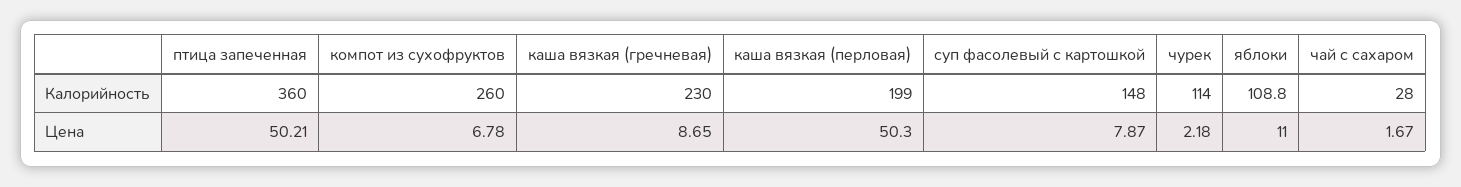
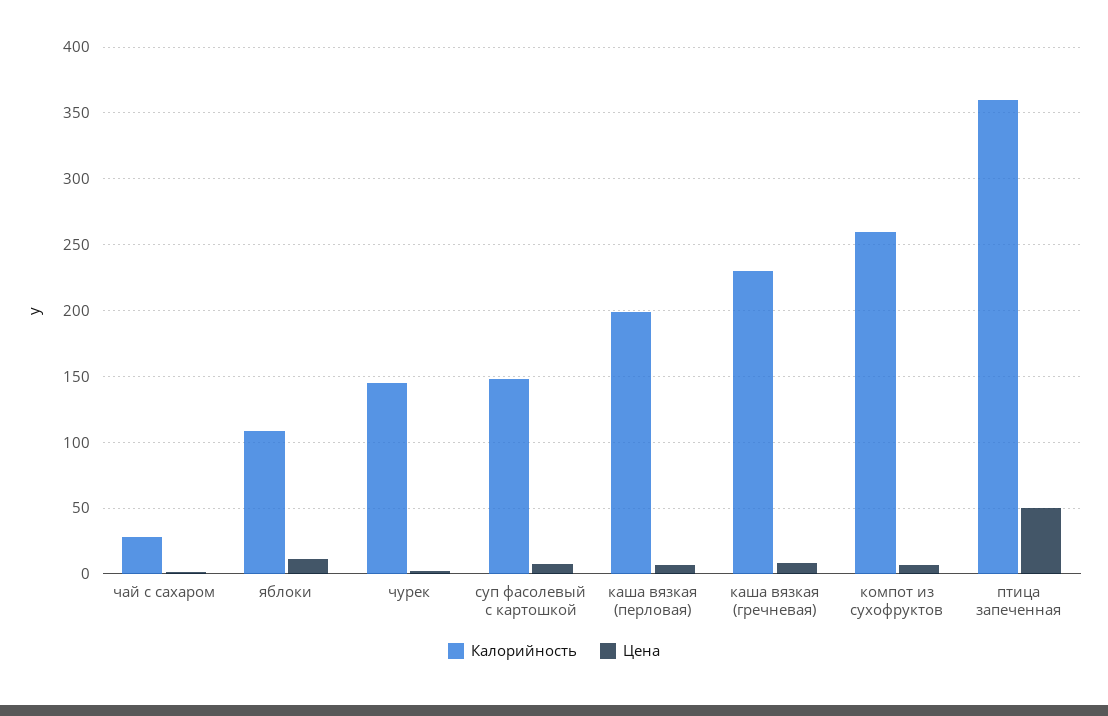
  {
    "Калорийность": {
      "птица запеченная": 360,
      "компот из сухофруктов": 260,
      "каша вязкая (гречневая)": 230,
      "каша вязкая (перловая)": 199,
      "суп фасолевый с картошкой": 148,
-     "чурек": 114,
+     "чурек": 145,
      "яблоки": 108.8,
      "чай с сахаром": 28
    },
    "Цена": {
      "птица запеченная": 50.21,
      "компот из сухофруктов": 6.78,
      "каша вязкая (гречневая)": 8.65,
-     "каша вязкая (перловая)": 50.3,
+     "каша вязкая (перловая)": 5,
      "суп фасолевый с картошкой": 7.87,
      "чурек": 2.18,
      "яблоки": 11,
      "чай с сахаром": 1.67
    }
  }

